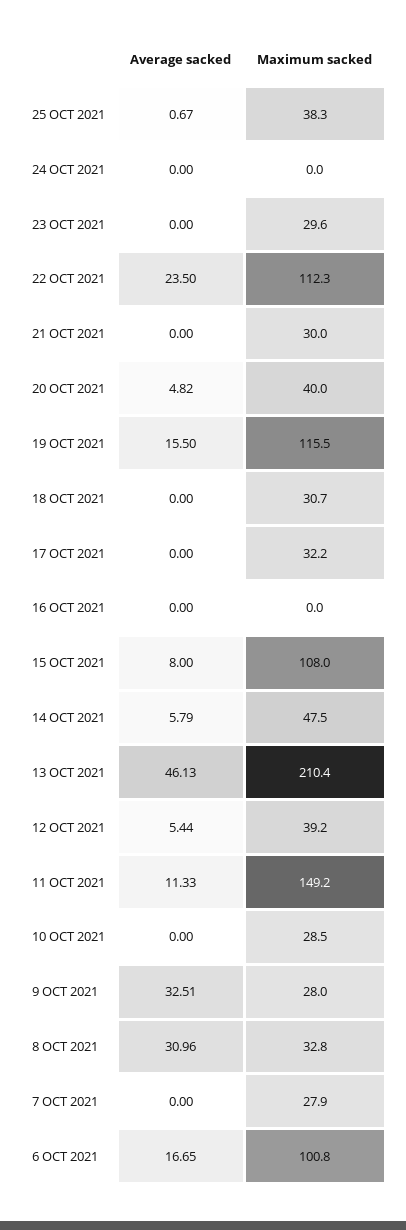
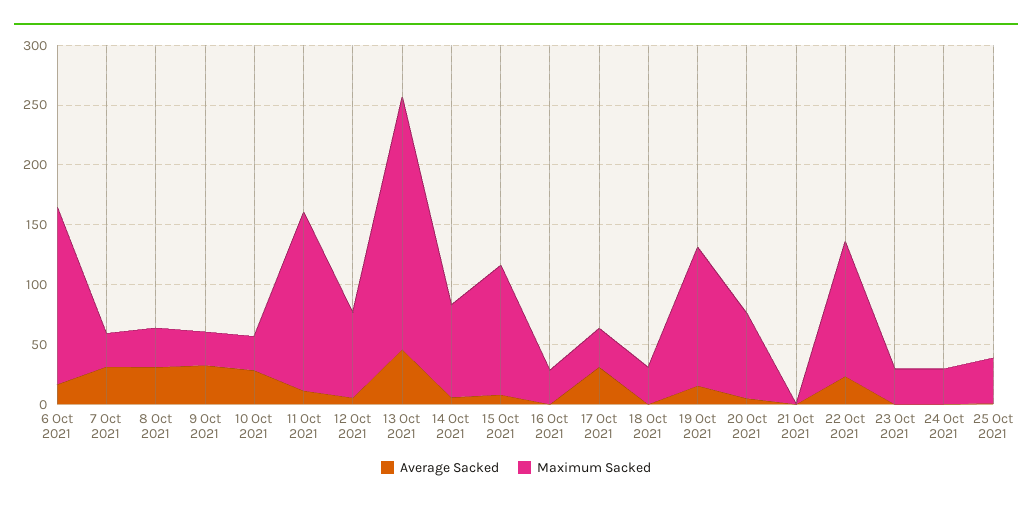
  {
    "Average sacked": {
      "25 OCT 2021": 0.67,
      "24 OCT 2021": 0,
      "23 OCT 2021": 0,
      "22 OCT 2021": 23.5,
      "21 OCT 2021": 0,
      "20 OCT 2021": 4.82,
      "19 OCT 2021": 15.5,
      "18 OCT 2021": 0,
-     "17 OCT 2021": 0,
+     "17 OCT 2021": 30,
      "16 OCT 2021": 0,
      "15 OCT 2021": 8,
      "14 OCT 2021": 5.79,
      "13 OCT 2021": 46.13,
      "12 OCT 2021": 5.44,
      "11 OCT 2021": 11.33,
-     "10 OCT 2021": 0,
+     "10 OCT 2021": 30,
      "9 OCT 2021": 32.51,
      "8 OCT 2021": 30.96,
-     "7 OCT 2021": 0,
+     "7 OCT 2021": 30,
      "6 OCT 2021": 16.65
    },
    "Maximum sacked": {
      "25 OCT 2021": 38.3,
-     "24 OCT 2021": 0,
+     "24 OCT 2021": 30,
      "23 OCT 2021": 29.6,
      "22 OCT 2021": 112.3,
-     "21 OCT 2021": 30,
+     "21 OCT 2021": 0,
-     "20 OCT 2021": 40,
+     "20 OCT 2021": 70,
      "19 OCT 2021": 115.5,
      "18 OCT 2021": 30.7,
      "17 OCT 2021": 32.2,
-     "16 OCT 2021": 0,
+     "16 OCT 2021": 30,
      "15 OCT 2021": 108,
-     "14 OCT 2021": 47.5,
+     "14 OCT 2021": 80,
      "13 OCT 2021": 210.4,
-     "12 OCT 2021": 39.2,
+     "12 OCT 2021": 70,
      "11 OCT 2021": 149.2,
      "10 OCT 2021": 28.5,
      "9 OCT 2021": 28,
      "8 OCT 2021": 32.8,
      "7 OCT 2021": 27.9,
-     "6 OCT 2021": 100.8
+     "6 OCT 2021": 150
    }
  }

